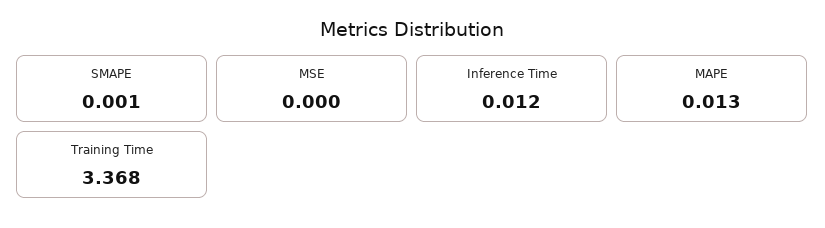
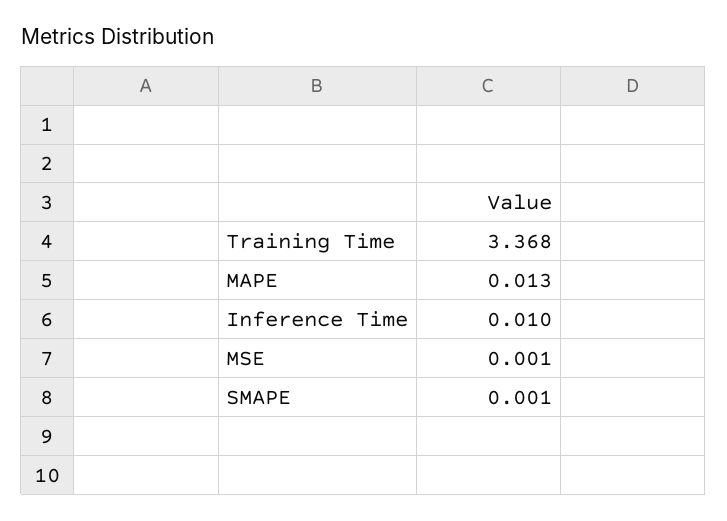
  {
    "SMAPE": 0.001,
-   "MSE": 0,
+   "MSE": 0.001,
-   "Inference Time": 0.012,
+   "Inference Time": 0.01,
    "MAPE": 0.013,
    "Training Time": 3.368
  }

